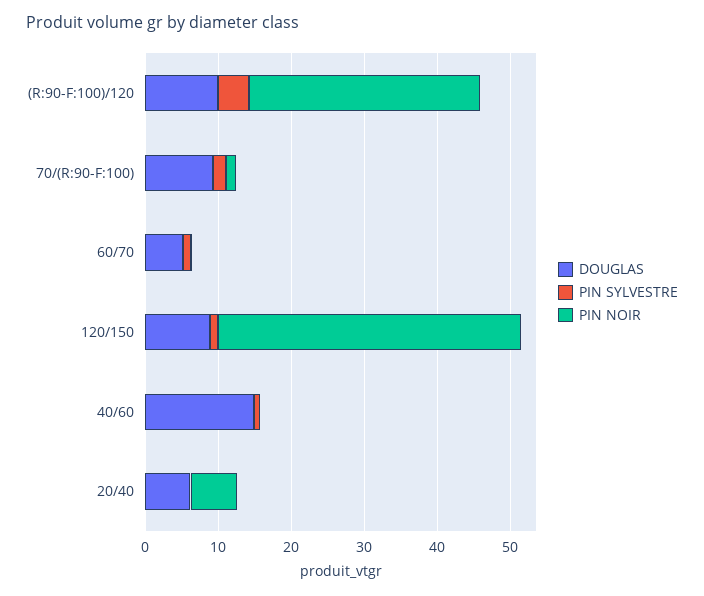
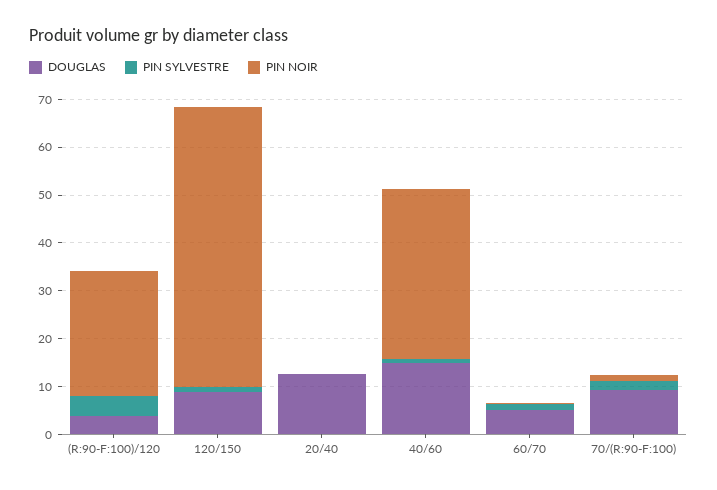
  {
    "DOUGLAS": {
-     "(R:90-F:100)/120": 10,
+     "(R:90-F:100)/120": 4,
      "70/(R:90-F:100)": 10,
      "60/70": 6,
      "120/150": 8,
      "40/60": 14,
-     "20/40": 6
+     "20/40": 12
    },
    "PIN SYLVESTRE": {
      "(R:90-F:100)/120": 4,
      "70/(R:90-F:100)": 2,
      "60/70": 2,
      "120/150": 2,
      "40/60": 0,
      "20/40": 0
    },
    "PIN NOIR": {
-     "(R:90-F:100)/120": 32,
+     "(R:90-F:100)/120": 26,
      "70/(R:90-F:100)": 2,
      "60/70": 0,
-     "120/150": 42,
+     "120/150": 58,
-     "40/60": 0,
+     "40/60": 36,
-     "20/40": 6
+     "20/40": 0
    }
  }

